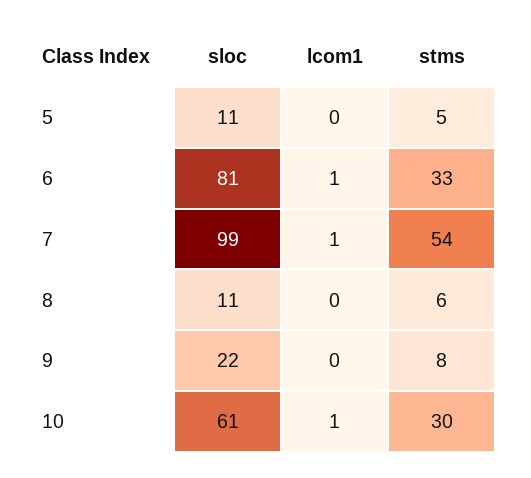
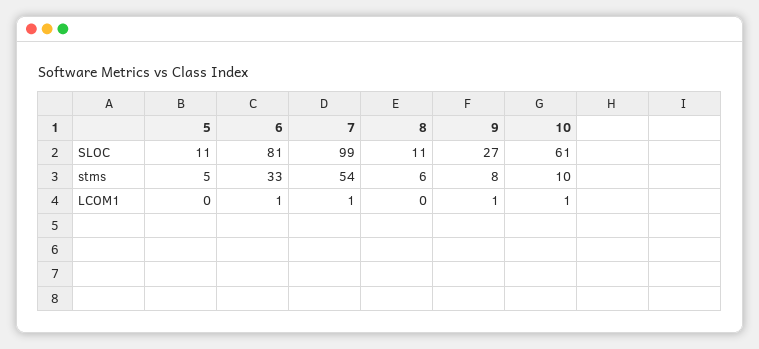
  {
    "sloc": {
      "5": 11,
      "6": 81,
      "7": 99,
      "8": 11,
-     "9": 22,
+     "9": 27,
      "10": 61
    },
    "lcom1": {
      "5": 0,
      "6": 1,
      "7": 1,
      "8": 0,
-     "9": 0,
+     "9": 1,
      "10": 1
    },
    "stms": {
      "5": 5,
      "6": 33,
      "7": 54,
      "8": 6,
      "9": 8,
-     "10": 30
+     "10": 10
    }
  }

